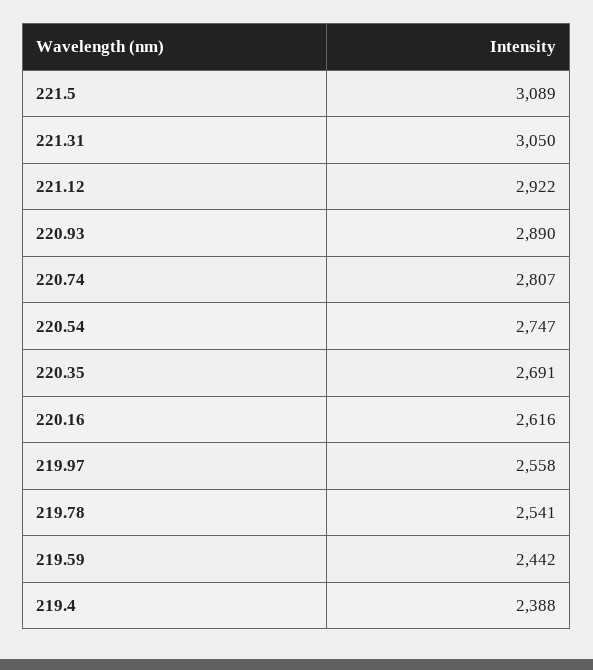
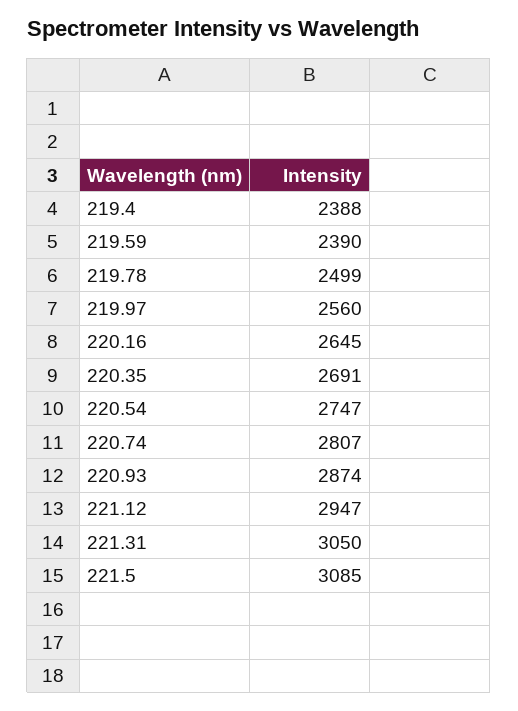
  {
-   "221.5": 3089,
+   "221.5": 3085,
    "221.31": 3050,
-   "221.12": 2922,
+   "221.12": 2947,
-   "220.93": 2890,
+   "220.93": 2874,
    "220.74": 2807,
    "220.54": 2747,
    "220.35": 2691,
-   "220.16": 2616,
+   "220.16": 2645,
-   "219.97": 2558,
+   "219.97": 2560,
-   "219.78": 2541,
+   "219.78": 2499,
-   "219.59": 2442,
+   "219.59": 2390,
    "219.4": 2388
  }

